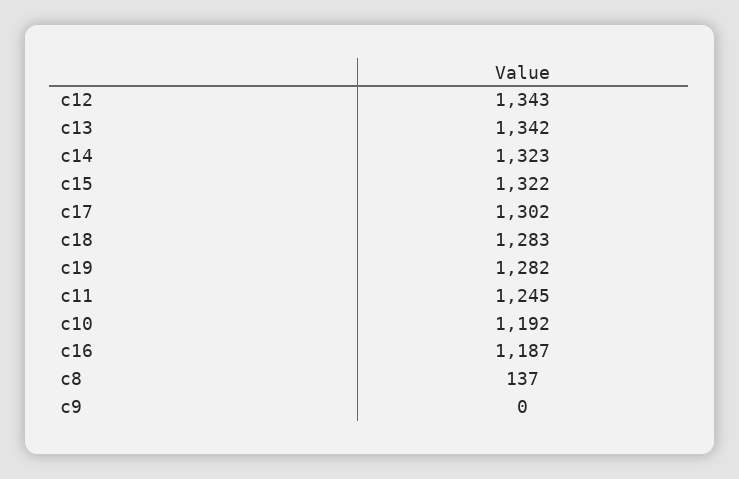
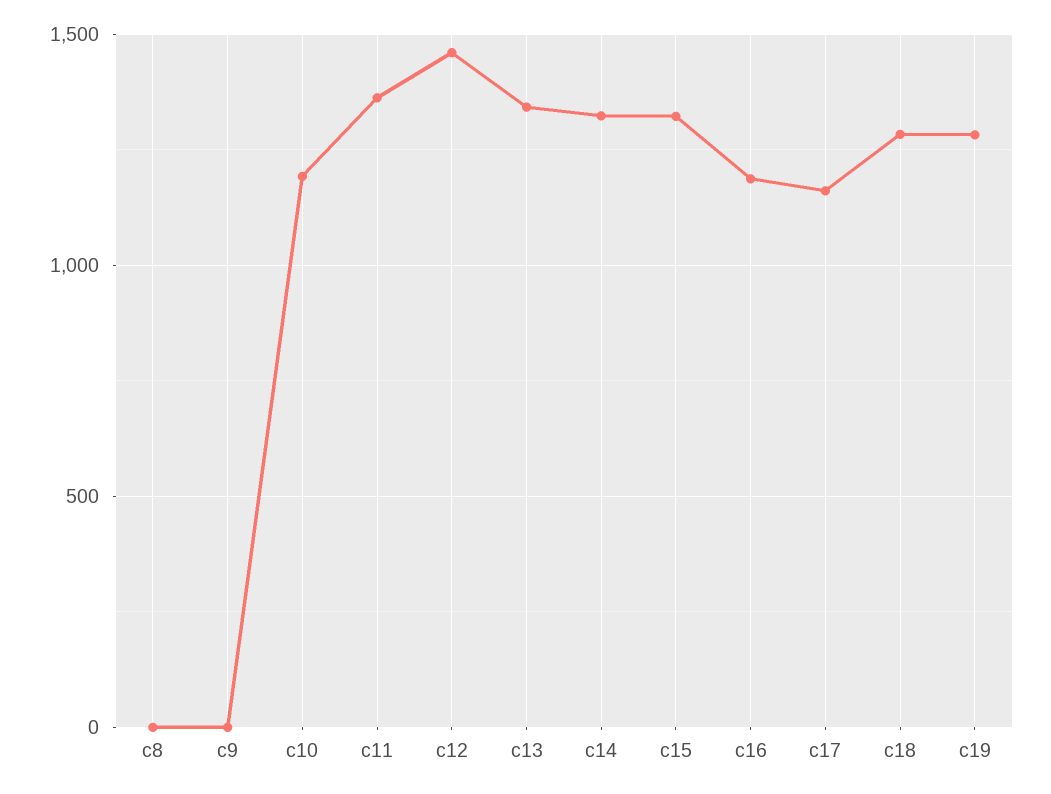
  {
-   "c12": 1343,
+   "c12": 1450,
    "c13": 1342,
    "c14": 1323,
    "c15": 1322,
-   "c17": 1302,
+   "c17": 1150,
    "c18": 1283,
    "c19": 1282,
-   "c11": 1245,
+   "c11": 1350,
    "c10": 1192,
    "c16": 1187,
-   "c8": 137,
+   "c8": 0,
    "c9": 0
  }

